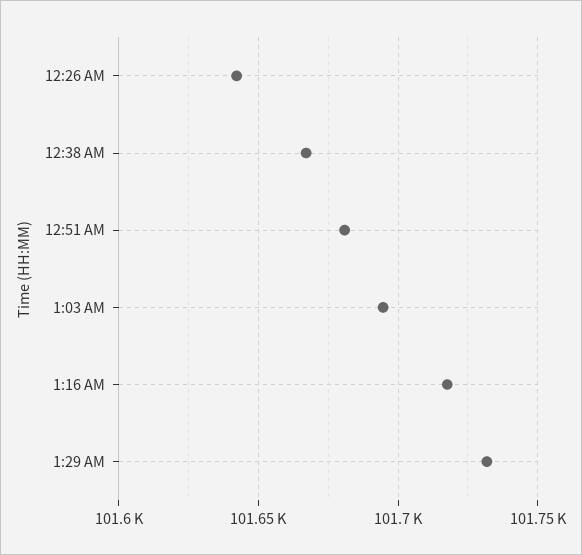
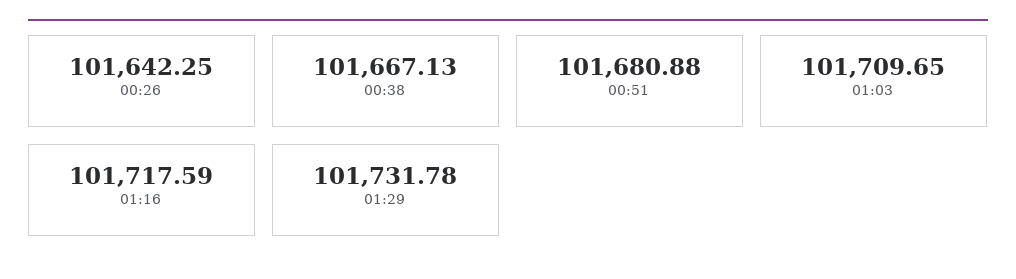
  {
    "12:26 AM": 101642.25,
    "12:38 AM": 101667.13,
    "12:51 AM": 101680.88,
-   "1:03 AM": 101695,
+   "1:03 AM": 101709.65,
    "1:16 AM": 101717.59,
    "1:29 AM": 101731.78
  }

